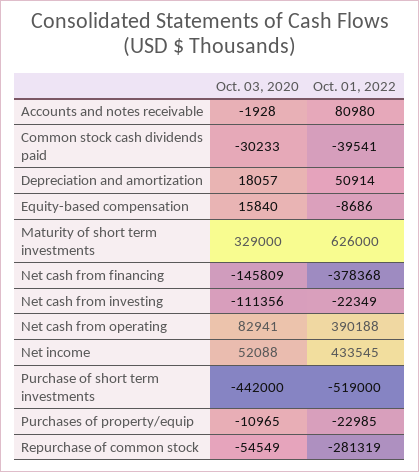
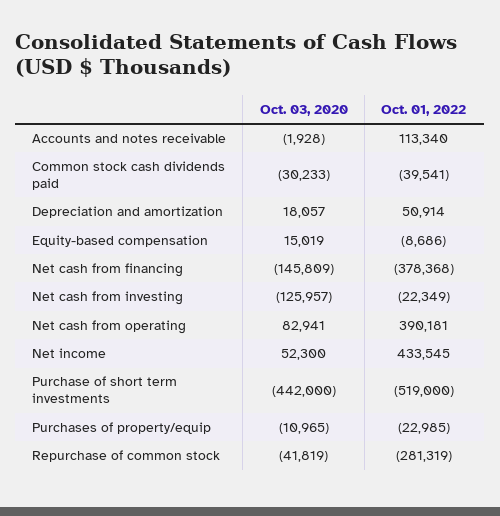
  {
    "Oct. 03, 2020": {
      "Accounts and notes receivable": -1928,
      "Common stock cash dividends paid": -30233,
      "Depreciation and amortization": 18057,
-     "Equity-based compensation": 15840,
+     "Equity-based compensation": 15019,
-     "Maturity of short term investments": 329000,
      "Net cash from financing": -145809,
-     "Net cash from investing": -111356,
+     "Net cash from investing": -125957,
      "Net cash from operating": 82941,
-     "Net income": 52088,
+     "Net income": 52300,
      "Purchase of short term investments": -442000,
      "Purchases of property/equip": -10965,
-     "Repurchase of common stock": -54549
+     "Repurchase of common stock": -41819
    },
    "Oct. 01, 2022": {
-     "Accounts and notes receivable": 80980,
+     "Accounts and notes receivable": 113340,
      "Common stock cash dividends paid": -39541,
      "Depreciation and amortization": 50914,
      "Equity-based compensation": -8686,
-     "Maturity of short term investments": 626000,
      "Net cash from financing": -378368,
      "Net cash from investing": -22349,
-     "Net cash from operating": 390188,
+     "Net cash from operating": 390181,
      "Net income": 433545,
      "Purchase of short term investments": -519000,
      "Purchases of property/equip": -22985,
      "Repurchase of common stock": -281319
    }
  }

